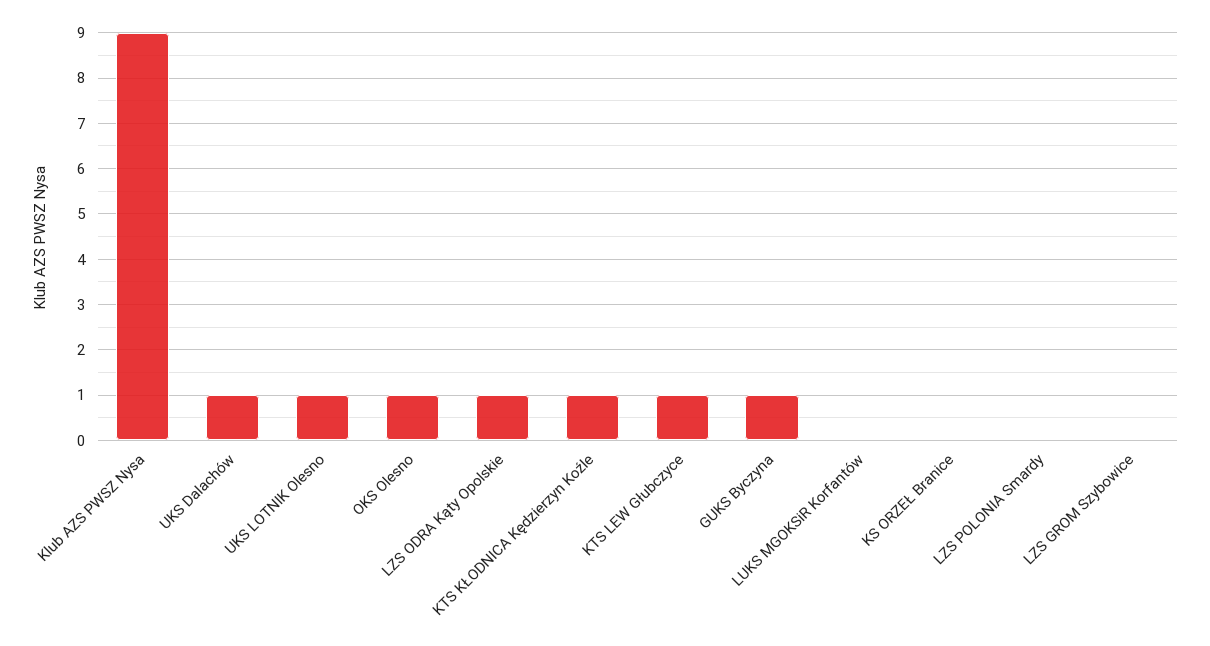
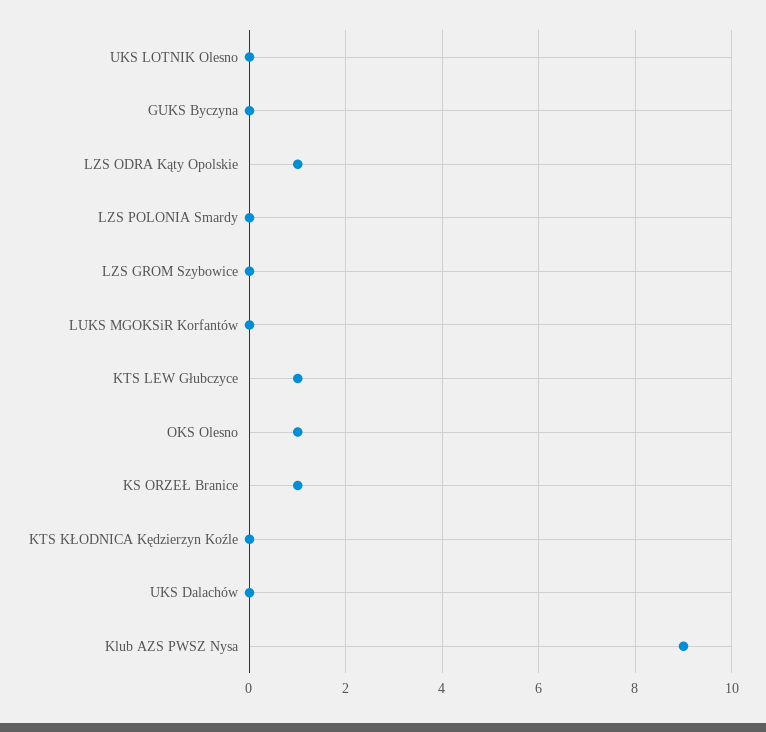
  {
    "Klub AZS PWSZ Nysa": 9,
-   "UKS Dalachów": 1,
+   "UKS Dalachów": 0,
-   "UKS LOTNIK Olesno": 1,
+   "UKS LOTNIK Olesno": 0,
    "OKS Olesno": 1,
    "LZS ODRA Kąty Opolskie": 1,
-   "KTS KŁODNICA Kędzierzyn Koźle": 1,
+   "KTS KŁODNICA Kędzierzyn Koźle": 0,
    "KTS LEW Głubczyce": 1,
-   "GUKS Byczyna": 1,
+   "GUKS Byczyna": 0,
    "LUKS MGOKSiR Korfantów": 0,
-   "KS ORZEŁ Branice": 0,
+   "KS ORZEŁ Branice": 1,
    "LZS POLONIA Smardy": 0,
    "LZS GROM Szybowice": 0
  }

